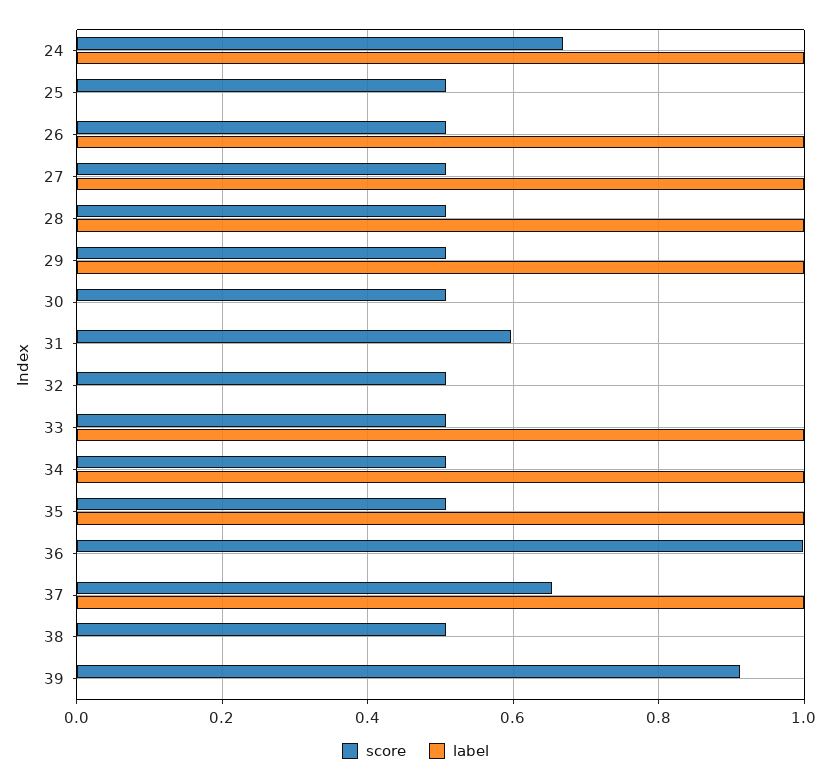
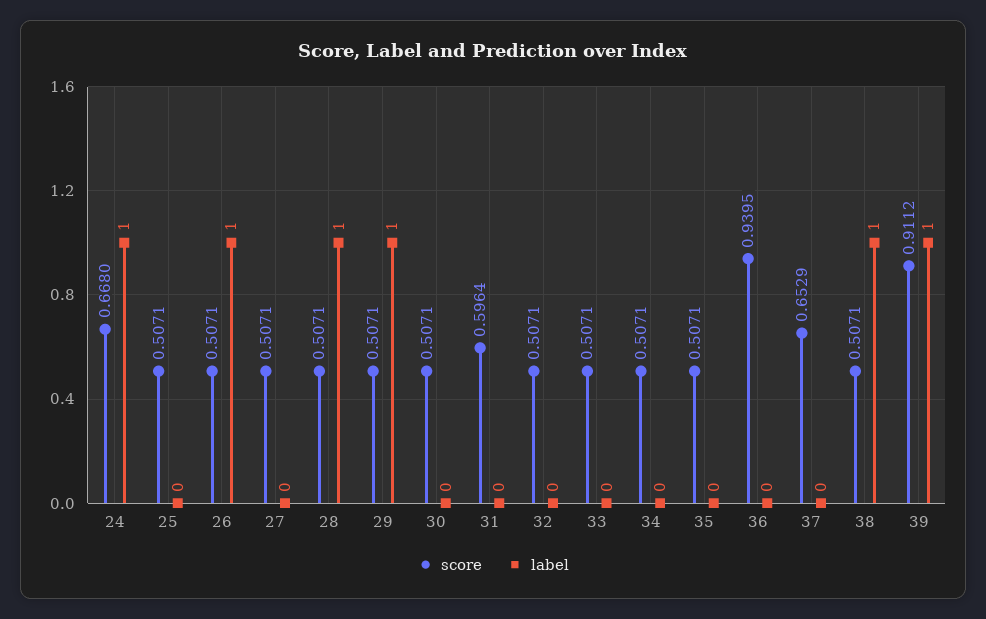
  {
    "score": {
      "24": 0.668,
      "25": 0.5071,
      "26": 0.5071,
      "27": 0.5071,
      "28": 0.5071,
      "29": 0.5071,
      "30": 0.5071,
      "31": 0.5964,
      "32": 0.5071,
      "33": 0.5071,
      "34": 0.5071,
      "35": 0.5071,
-     "36": 1,
+     "36": 0.9395,
      "37": 0.6529,
      "38": 0.5071,
      "39": 0.9112
    },
    "label": {
      "24": 1,
      "25": 0,
      "26": 1,
-     "27": 1,
+     "27": 0,
      "28": 1,
      "29": 1,
      "30": 0,
      "31": 0,
      "32": 0,
-     "33": 1,
+     "33": 0,
-     "34": 1,
+     "34": 0,
-     "35": 1,
+     "35": 0,
      "36": 0,
-     "37": 1,
+     "37": 0,
-     "38": 0,
+     "38": 1,
-     "39": 0
+     "39": 1
    }
  }

